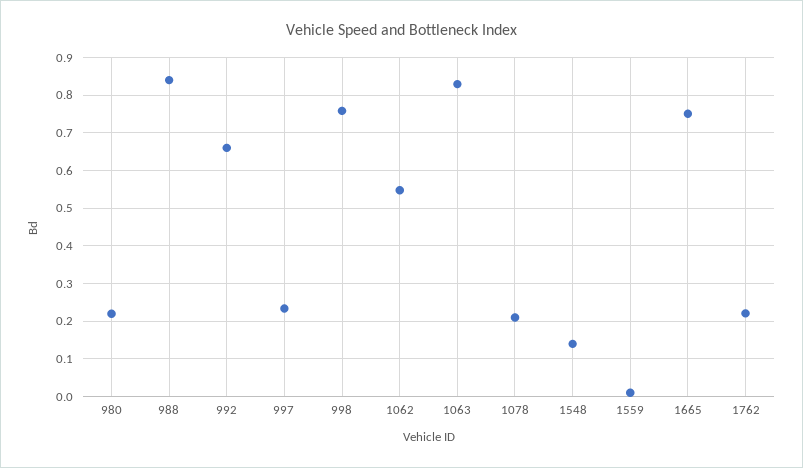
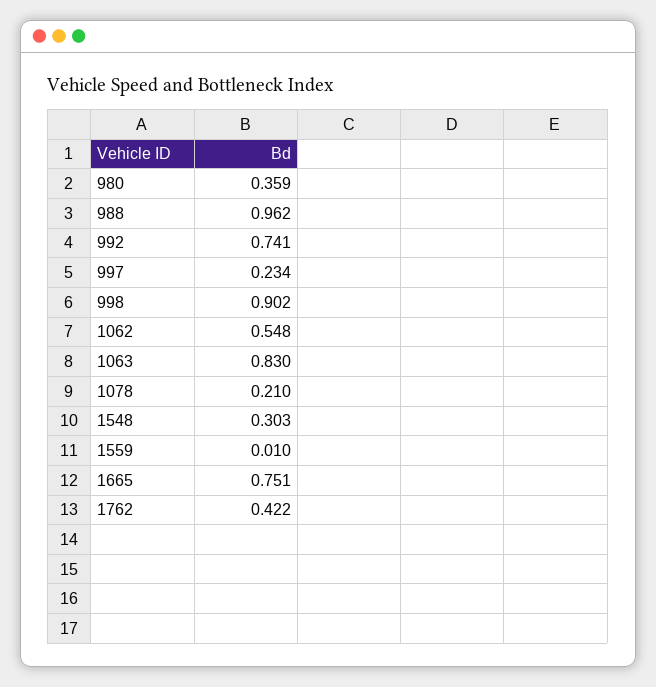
  {
-   "980": 0.22,
+   "980": 0.359,
-   "988": 0.84,
+   "988": 0.962,
-   "992": 0.66,
+   "992": 0.741,
    "997": 0.234,
-   "998": 0.76,
+   "998": 0.902,
    "1062": 0.548,
    "1063": 0.83,
    "1078": 0.21,
-   "1548": 0.14,
+   "1548": 0.303,
    "1559": 0.01,
    "1665": 0.751,
-   "1762": 0.22
+   "1762": 0.422
  }

